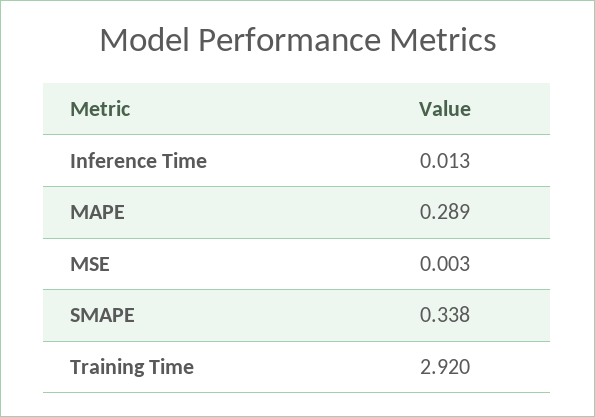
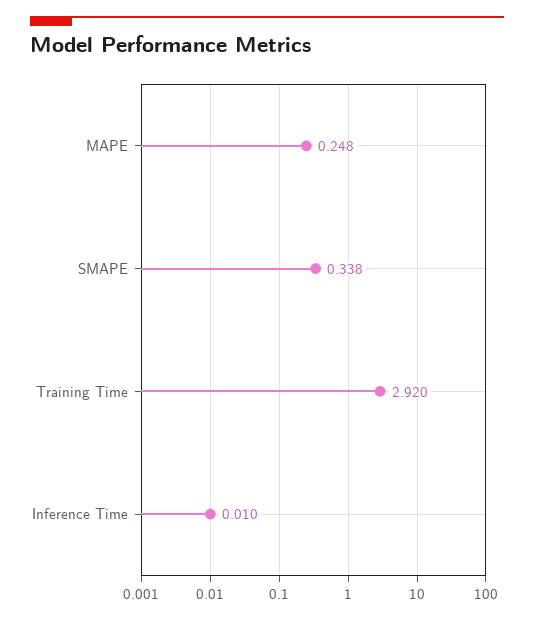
  {
-   "Inference Time": 0.013,
+   "Inference Time": 0.01,
-   "MAPE": 0.289,
+   "MAPE": 0.248,
-   "MSE": 0.003,
    "SMAPE": 0.338,
    "Training Time": 2.92
  }

